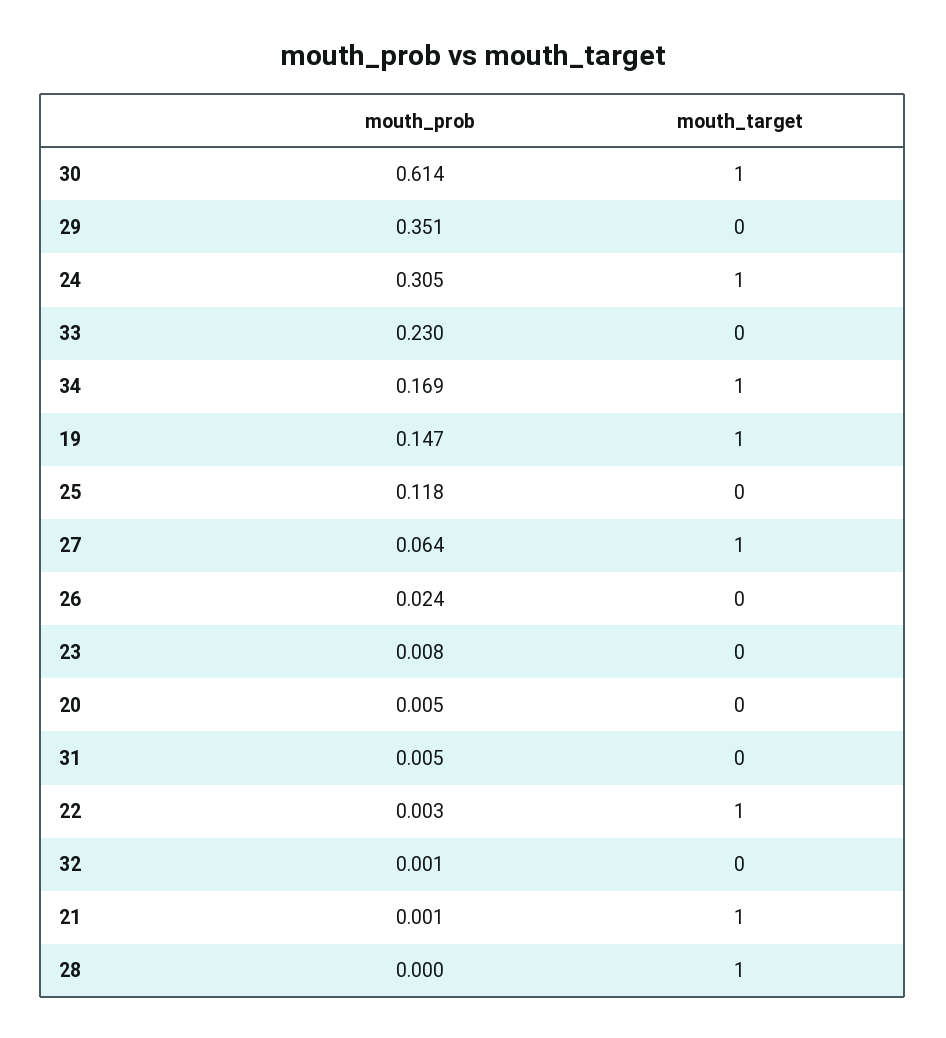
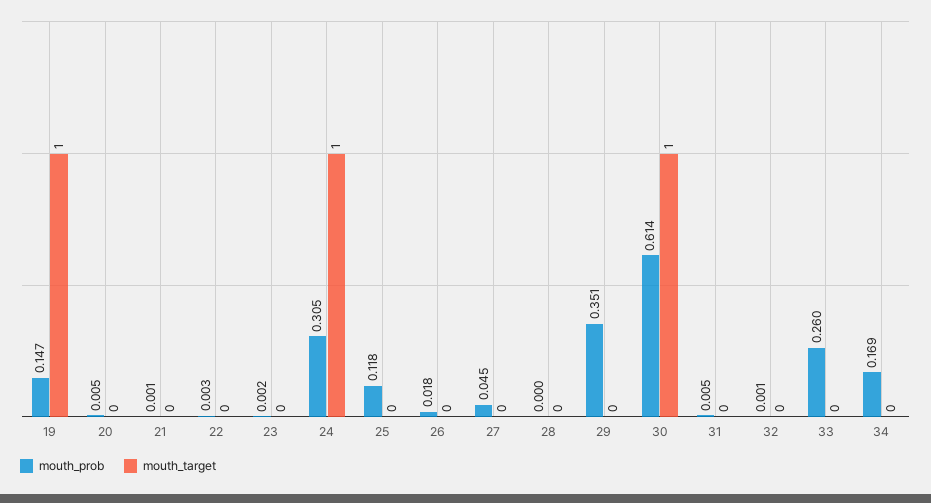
  {
    "mouth_prob": {
      "30": 0.614,
      "29": 0.351,
      "24": 0.305,
-     "33": 0.23,
+     "33": 0.26,
      "34": 0.169,
      "19": 0.147,
      "25": 0.118,
-     "27": 0.064,
+     "27": 0.045,
-     "26": 0.024,
+     "26": 0.018,
-     "23": 0.008,
+     "23": 0.002,
      "20": 0.005,
      "31": 0.005,
      "22": 0.003,
      "32": 0.001,
      "21": 0.001,
      "28": 0
    },
    "mouth_target": {
      "30": 1,
      "29": 0,
      "24": 1,
      "33": 0,
-     "34": 1,
+     "34": 0,
      "19": 1,
      "25": 0,
-     "27": 1,
+     "27": 0,
      "26": 0,
      "23": 0,
      "20": 0,
      "31": 0,
-     "22": 1,
+     "22": 0,
      "32": 0,
-     "21": 1,
+     "21": 0,
-     "28": 1
+     "28": 0
    }
  }

